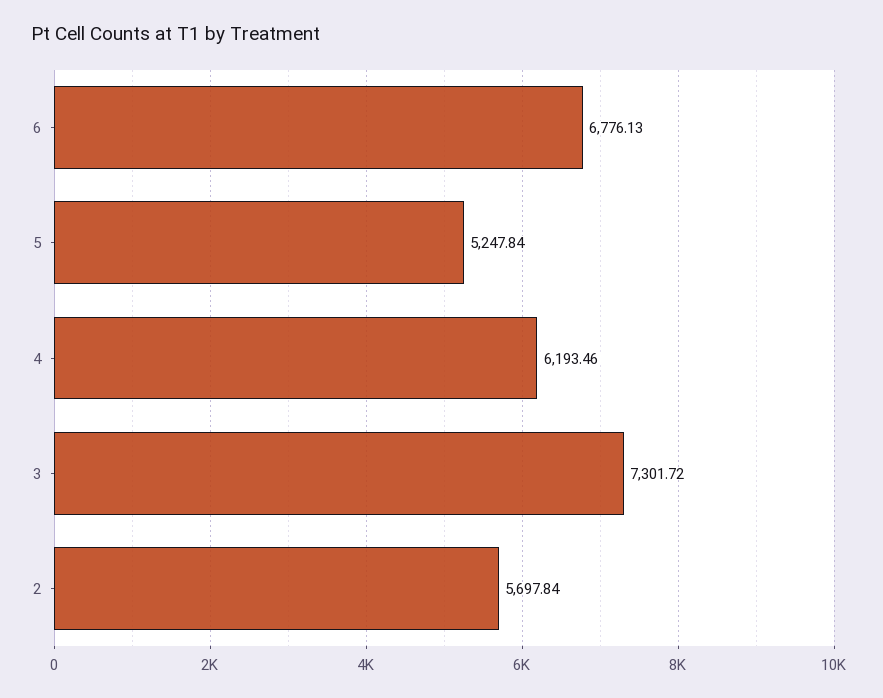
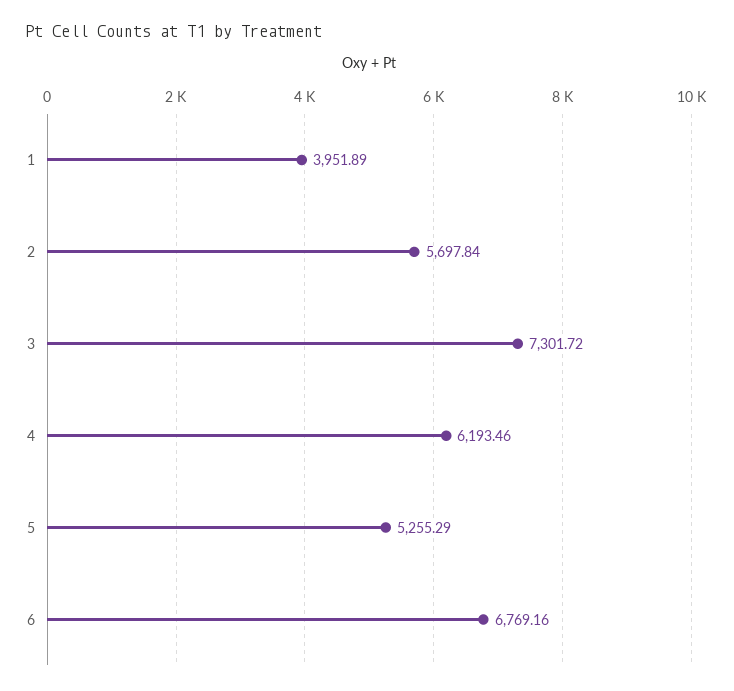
  {
-   "6": 6776.13,
+   "6": 6769.16,
-   "5": 5247.84,
+   "5": 5255.29,
    "4": 6193.46,
    "3": 7301.72,
-   "2": 5697.84
+   "2": 5697.84,
+   "1": 3951.89
  }

